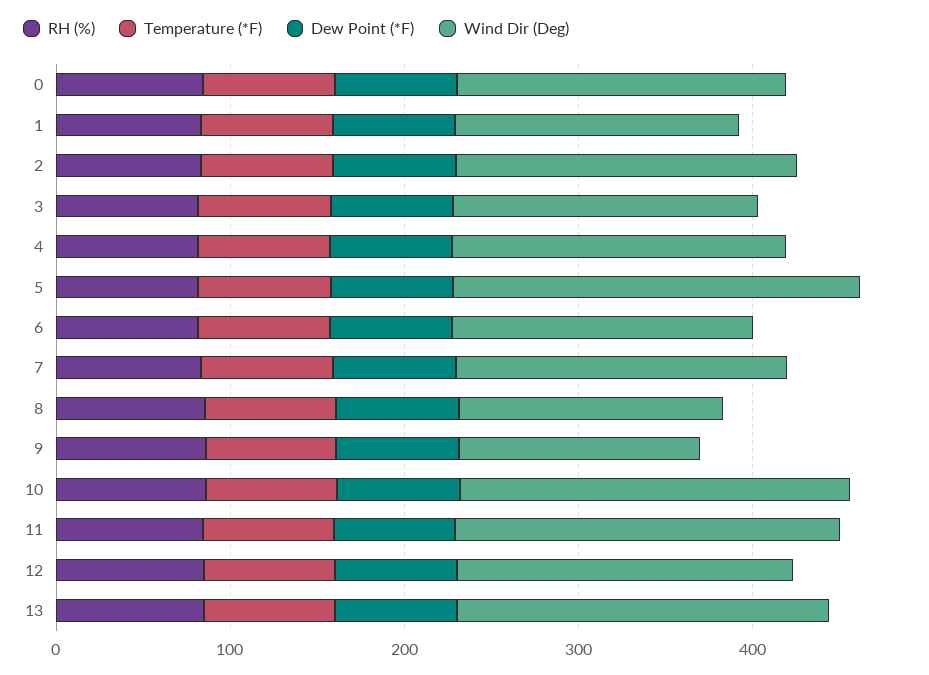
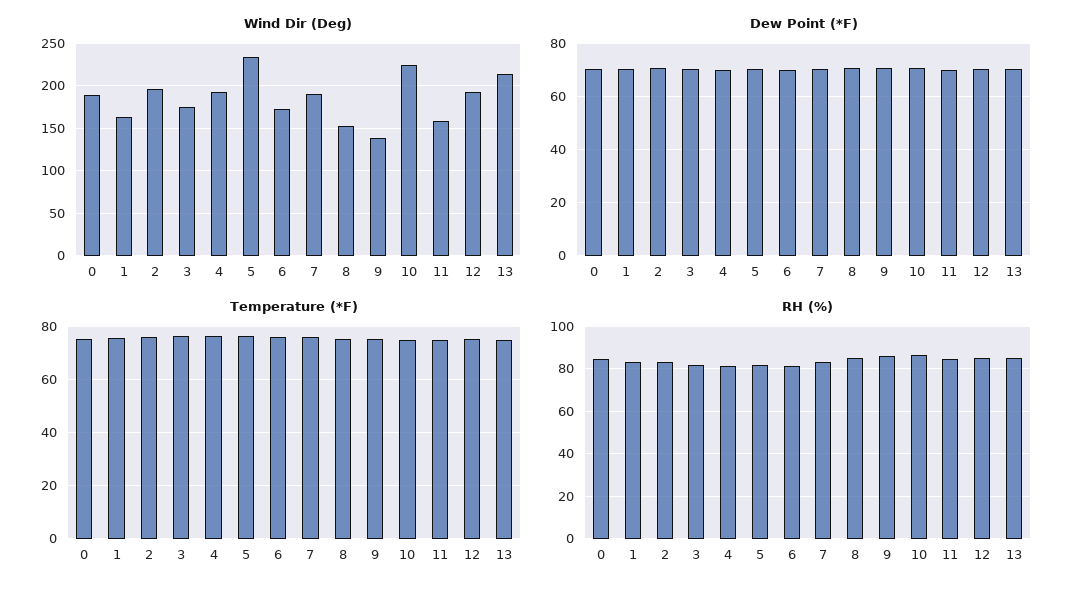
  {
    "RH (%)": {
      "0": 85,
      "1": 85,
      "2": 85,
      "3": 80,
      "4": 80,
      "5": 80,
      "6": 80,
      "7": 85,
      "8": 85,
      "9": 85,
      "10": 85,
      "11": 85,
      "12": 85,
      "13": 85
    },
    "Temperature (*F)": {
      "0": 75,
      "1": 75,
      "2": 75,
      "3": 75,
      "4": 75,
      "5": 75,
      "6": 75,
      "7": 75,
      "8": 75,
      "9": 75,
      "10": 75,
      "11": 75,
      "12": 75,
      "13": 75
    },
    "Dew Point (*F)": {
      "0": 70,
      "1": 70,
      "2": 70,
      "3": 70,
      "4": 70,
      "5": 70,
      "6": 70,
      "7": 70,
      "8": 70,
      "9": 70,
      "10": 70,
      "11": 70,
      "12": 70,
      "13": 70
    },
    "Wind Dir (Deg)": {
      "0": 190,
      "1": 160,
      "2": 200,
      "3": 180,
      "4": 190,
      "5": 230,
      "6": 170,
      "7": 190,
      "8": 150,
      "9": 140,
      "10": 220,
-     "11": 220,
+     "11": 160,
      "12": 190,
      "13": 210
    }
  }

